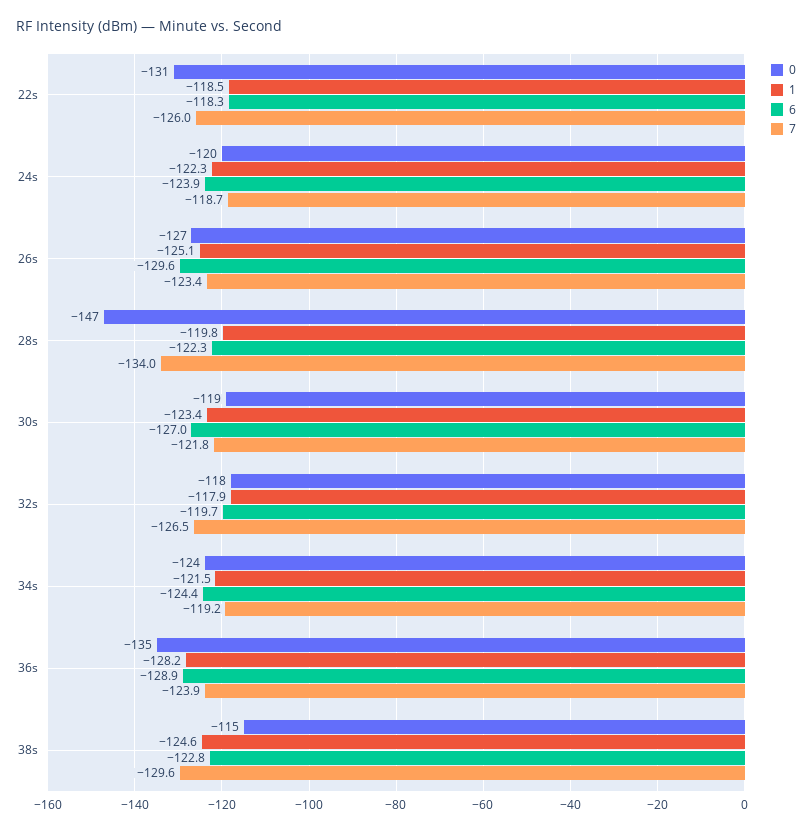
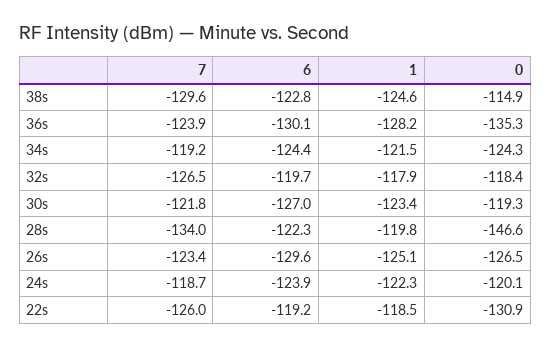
  {
    "0": {
      "22s": -130.9,
      "24s": -120.1,
      "26s": -126.5,
      "28s": -146.6,
      "30s": -119.3,
      "32s": -118.4,
      "34s": -124.3,
      "36s": -135.3,
      "38s": -114.9
    },
    "1": {
      "22s": -118.5,
      "24s": -122.3,
      "26s": -125.1,
      "28s": -119.8,
      "30s": -123.4,
      "32s": -117.9,
      "34s": -121.5,
      "36s": -128.2,
      "38s": -124.6
    },
    "6": {
-     "22s": -118.3,
+     "22s": -119.2,
      "24s": -123.9,
      "26s": -129.6,
      "28s": -122.3,
      "30s": -127,
      "32s": -119.7,
      "34s": -124.4,
-     "36s": -128.9,
+     "36s": -130.1,
      "38s": -122.8
    },
    "7": {
      "22s": -126,
      "24s": -118.7,
      "26s": -123.4,
      "28s": -134,
      "30s": -121.8,
      "32s": -126.5,
      "34s": -119.2,
      "36s": -123.9,
      "38s": -129.6
    }
  }

